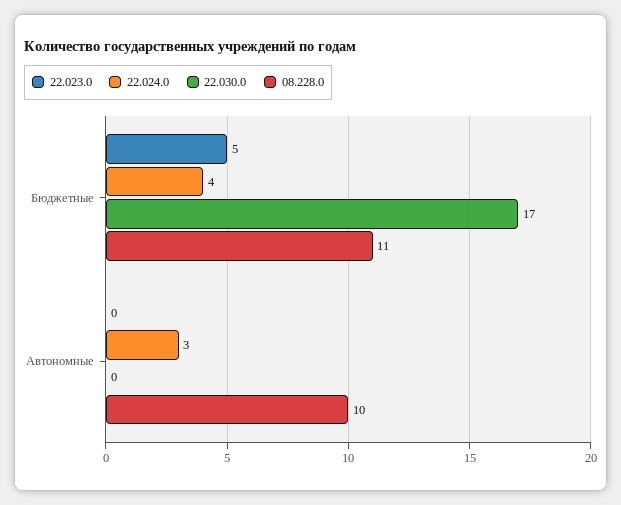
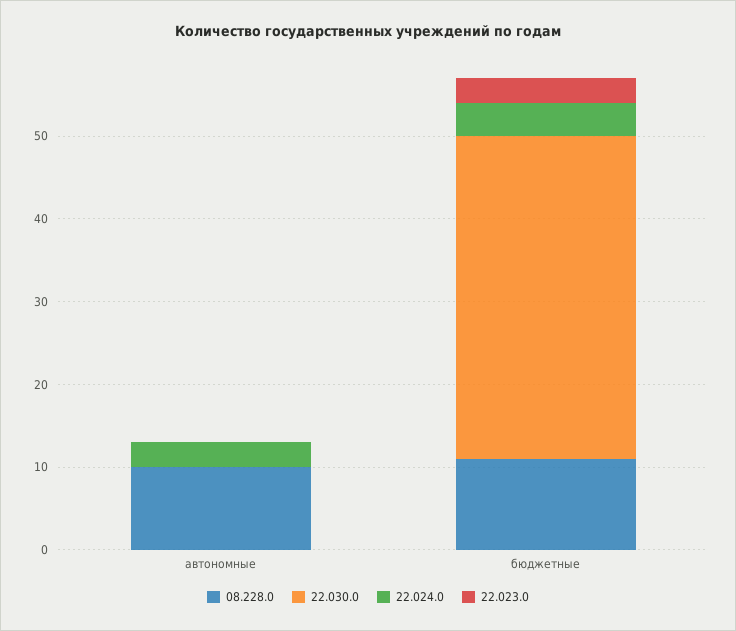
  {
    "22.023.0": {
-     "Бюджетные": 5,
+     "Бюджетные": 3,
      "Автономные": 0
    },
    "22.024.0": {
      "Бюджетные": 4,
      "Автономные": 3
    },
    "22.030.0": {
-     "Бюджетные": 17,
+     "Бюджетные": 39,
      "Автономные": 0
    },
    "08.228.0": {
      "Бюджетные": 11,
      "Автономные": 10
    }
  }

